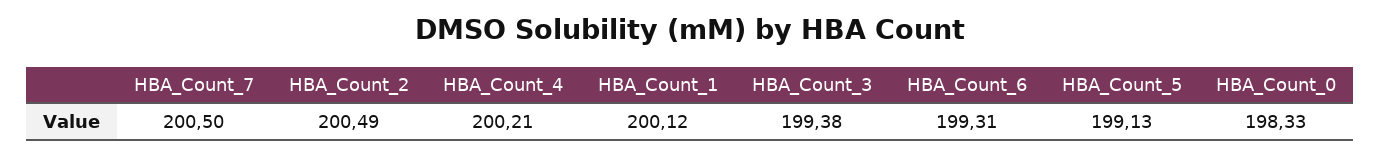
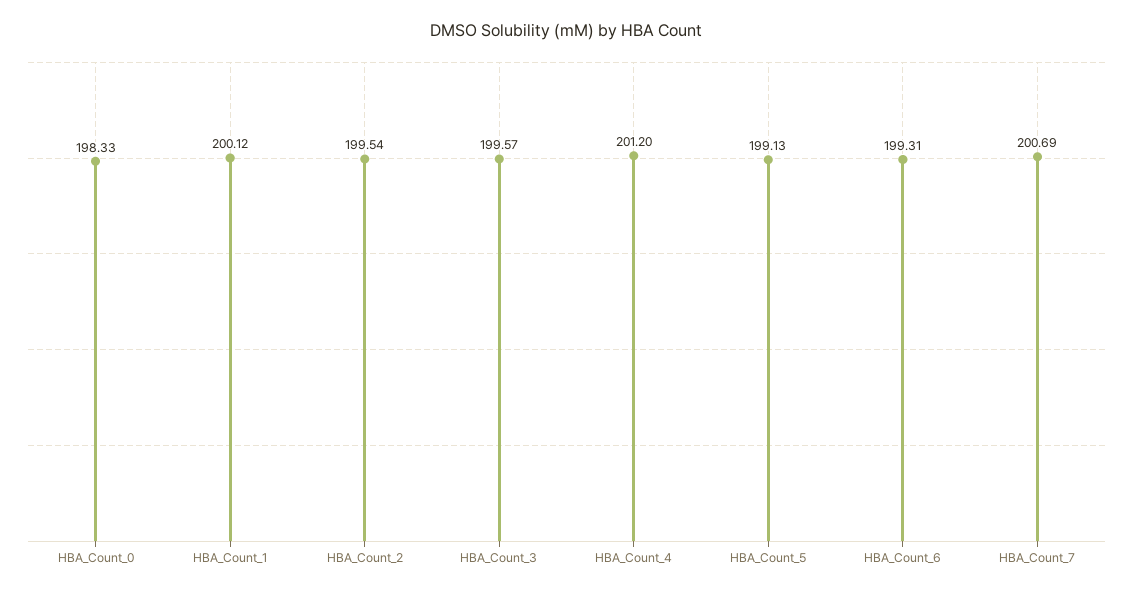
  {
-   "HBA_Count_7": 200.5,
+   "HBA_Count_7": 200.69,
-   "HBA_Count_2": 200.49,
+   "HBA_Count_2": 199.54,
-   "HBA_Count_4": 200.21,
+   "HBA_Count_4": 201.2,
    "HBA_Count_1": 200.12,
-   "HBA_Count_3": 199.38,
+   "HBA_Count_3": 199.57,
    "HBA_Count_6": 199.31,
    "HBA_Count_5": 199.13,
    "HBA_Count_0": 198.33
  }

